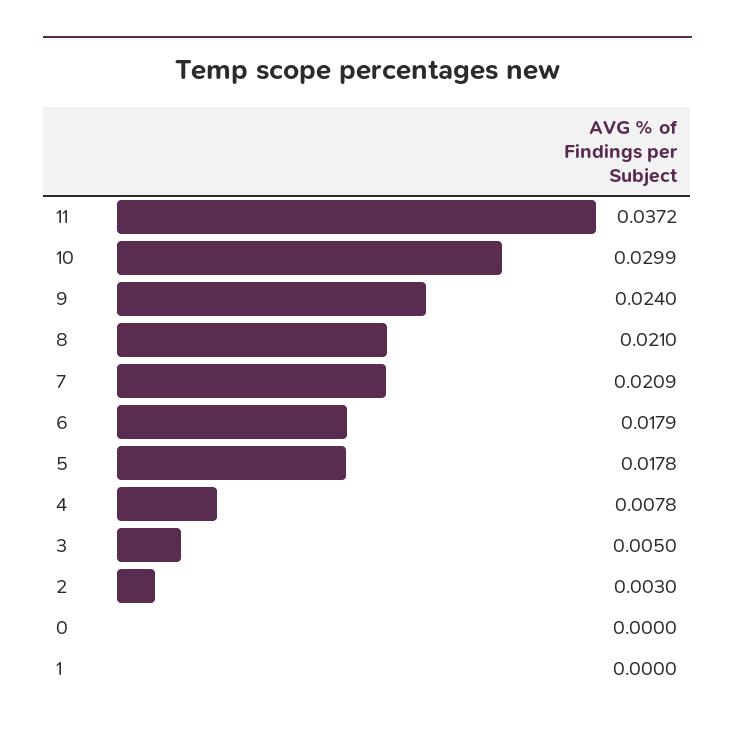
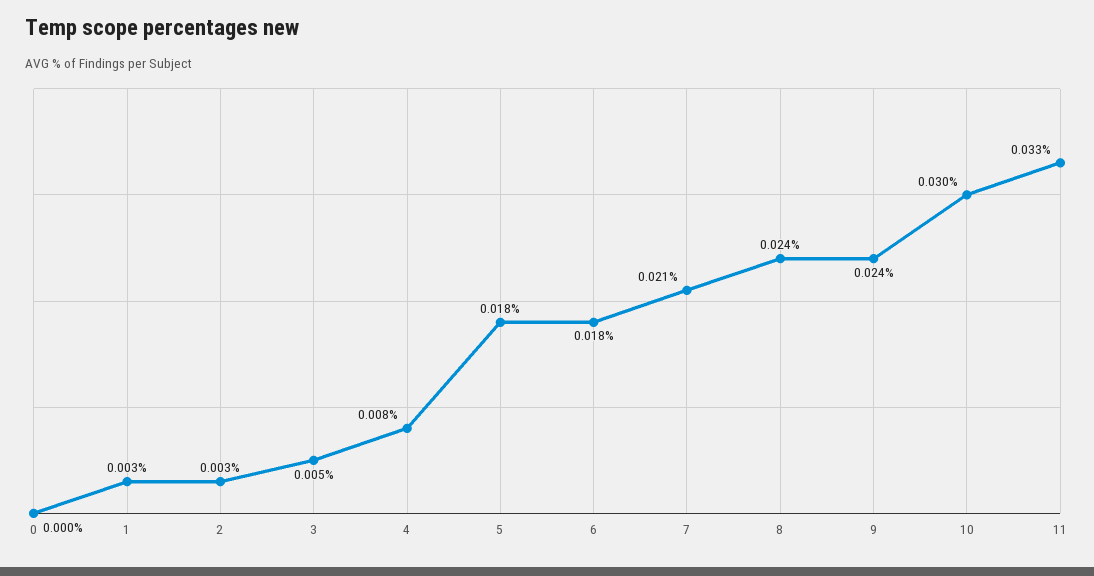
  {
-   "11": 0.0372,
+   "11": 0.033,
    "10": 0.0299,
    "9": 0.024,
-   "8": 0.021,
+   "8": 0.024,
    "7": 0.0209,
    "6": 0.0179,
    "5": 0.0178,
    "4": 0.0078,
    "3": 0.005,
    "2": 0.003,
    "0": 0,
-   "1": 0
+   "1": 0.003
  }

